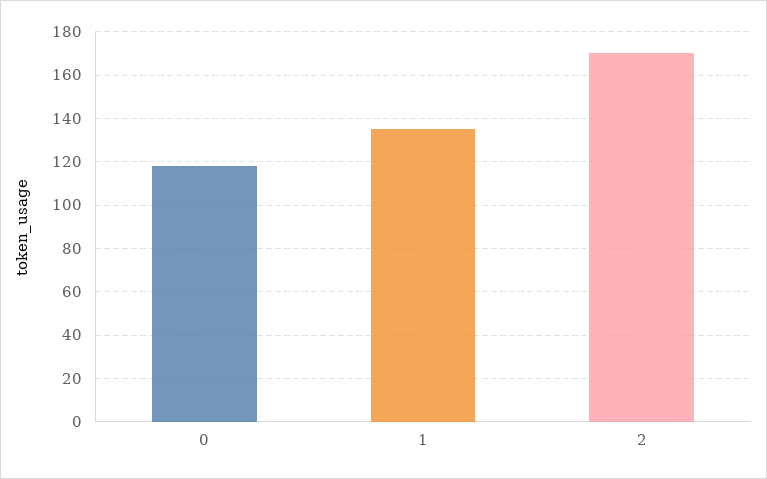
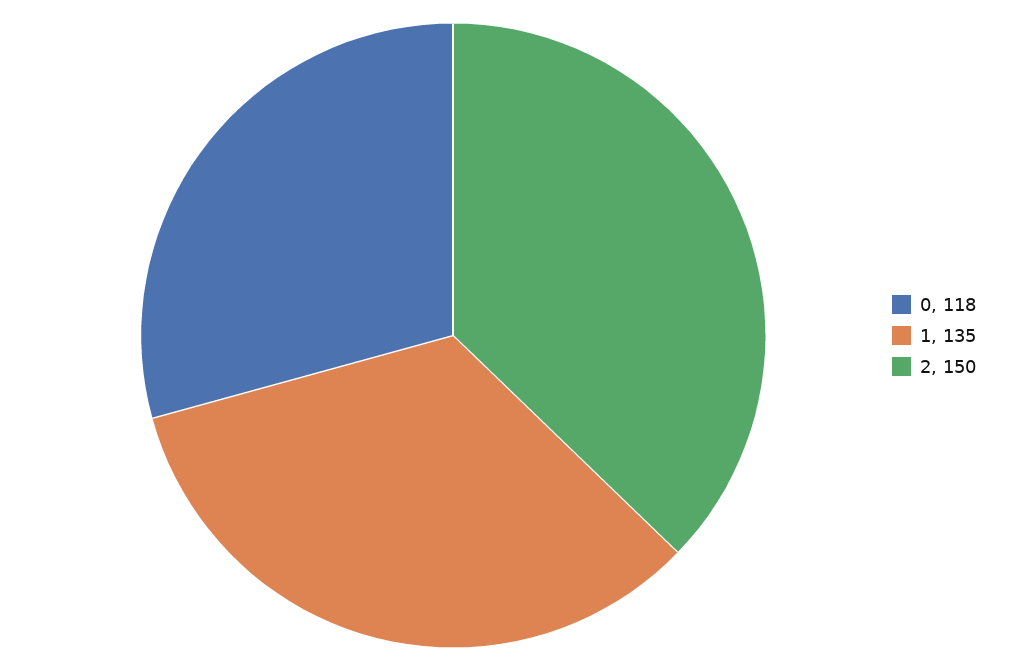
  {
    "0": 118,
    "1": 135,
-   "2": 170
+   "2": 150
  }

